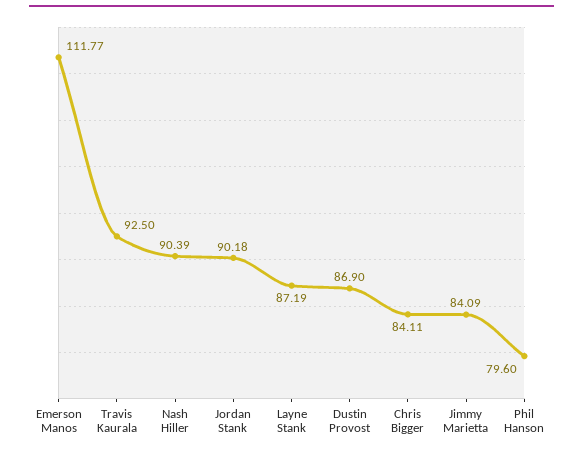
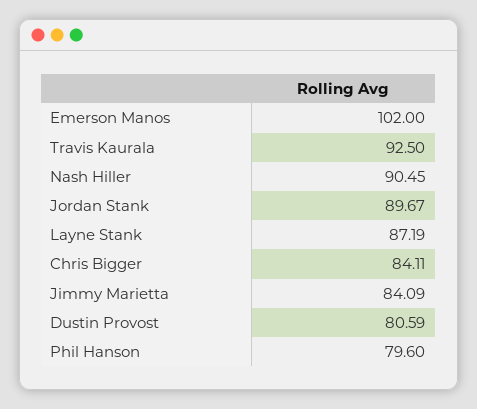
  {
-   "Emerson Manos": 111.77,
+   "Emerson Manos": 102,
    "Travis Kaurala": 92.5,
-   "Nash Hiller": 90.39,
+   "Nash Hiller": 90.45,
-   "Jordan Stank": 90.18,
+   "Jordan Stank": 89.67,
    "Layne Stank": 87.19,
-   "Dustin Provost": 86.9,
+   "Dustin Provost": 80.59,
    "Chris Bigger": 84.11,
    "Jimmy Marietta": 84.09,
    "Phil Hanson": 79.6
  }

